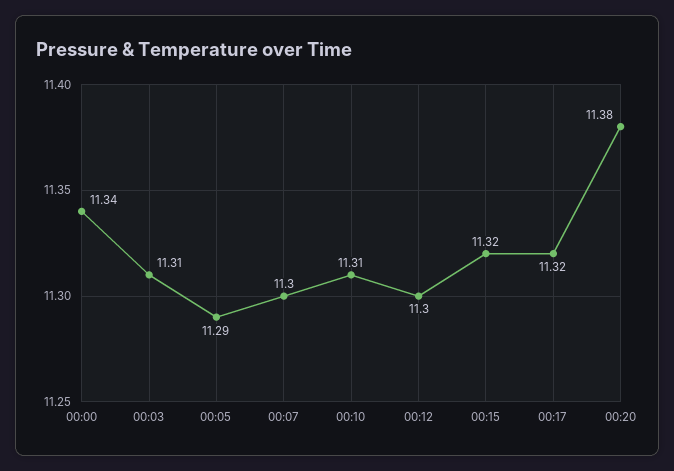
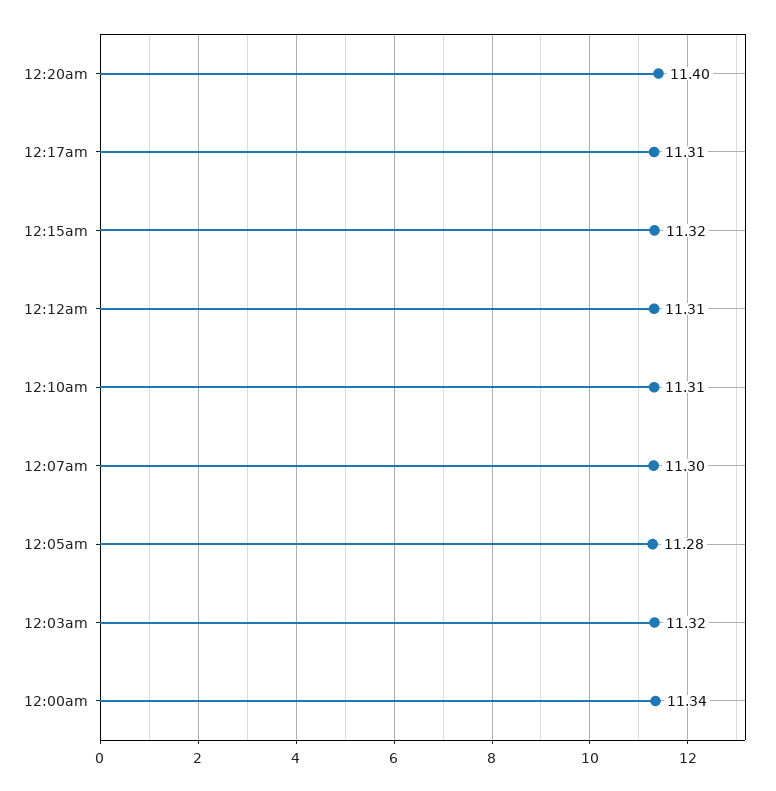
  {
    "00:00": 11.34,
-   "00:03": 11.31,
+   "00:03": 11.32,
-   "00:05": 11.29,
+   "00:05": 11.28,
    "00:07": 11.3,
    "00:10": 11.31,
-   "00:12": 11.3,
+   "00:12": 11.31,
    "00:15": 11.32,
-   "00:17": 11.32,
+   "00:17": 11.31,
-   "00:20": 11.38
+   "00:20": 11.4
  }

